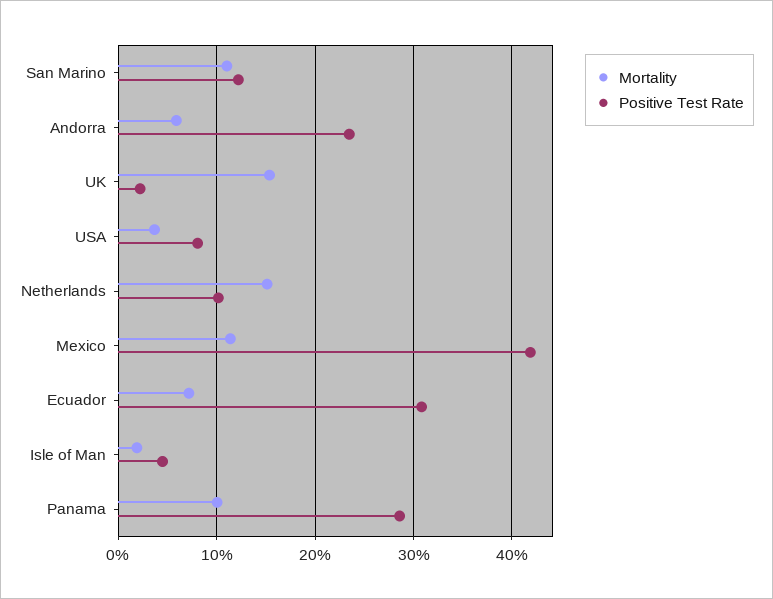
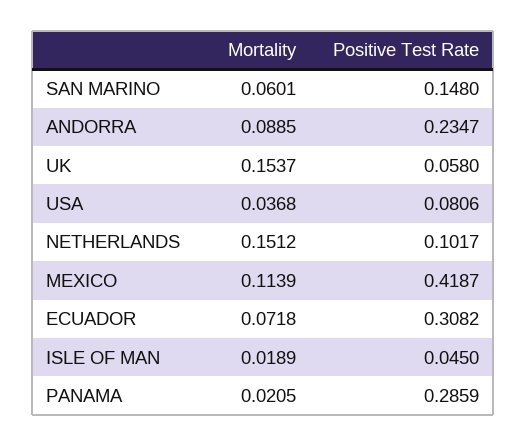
  {
    "Mortality": {
-     "San Marino": 0.11,
+     "San Marino": 0.0601,
-     "Andorra": 0.06,
+     "Andorra": 0.0885,
      "UK": 0.1537,
      "USA": 0.0368,
      "Netherlands": 0.1512,
      "Mexico": 0.1139,
      "Ecuador": 0.0718,
      "Isle of Man": 0.0189,
-     "Panama": 0.1
+     "Panama": 0.0205
    },
    "Positive Test Rate": {
-     "San Marino": 0.12,
+     "San Marino": 0.148,
      "Andorra": 0.2347,
-     "UK": 0.02,
+     "UK": 0.058,
      "USA": 0.0806,
      "Netherlands": 0.1017,
      "Mexico": 0.4187,
      "Ecuador": 0.3082,
      "Isle of Man": 0.045,
      "Panama": 0.2859
    }
  }

